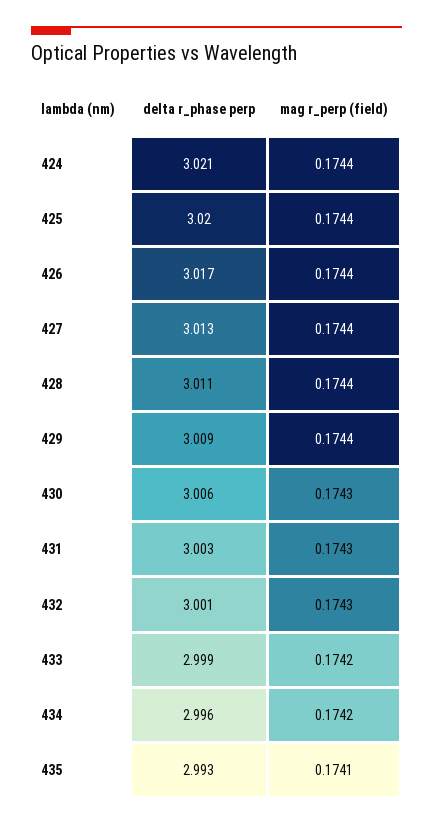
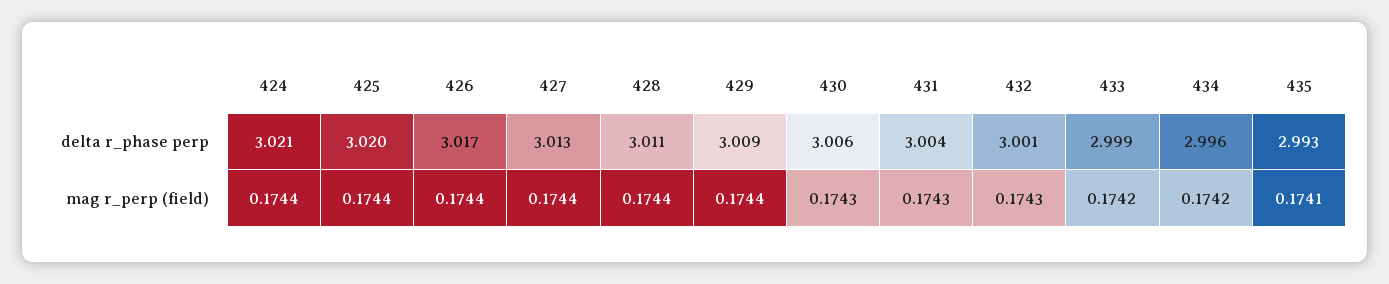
  {
    "delta r_phase perp": {
      "424": 3.021,
      "425": 3.02,
      "426": 3.017,
      "427": 3.013,
      "428": 3.011,
      "429": 3.009,
      "430": 3.006,
-     "431": 3.003,
+     "431": 3.004,
      "432": 3.001,
      "433": 2.999,
      "434": 2.996,
      "435": 2.993
    },
    "mag r_perp (field)": {
      "424": 0.1744,
      "425": 0.1744,
      "426": 0.1744,
      "427": 0.1744,
      "428": 0.1744,
      "429": 0.1744,
      "430": 0.1743,
      "431": 0.1743,
      "432": 0.1743,
      "433": 0.1742,
      "434": 0.1742,
      "435": 0.1741
    }
  }

